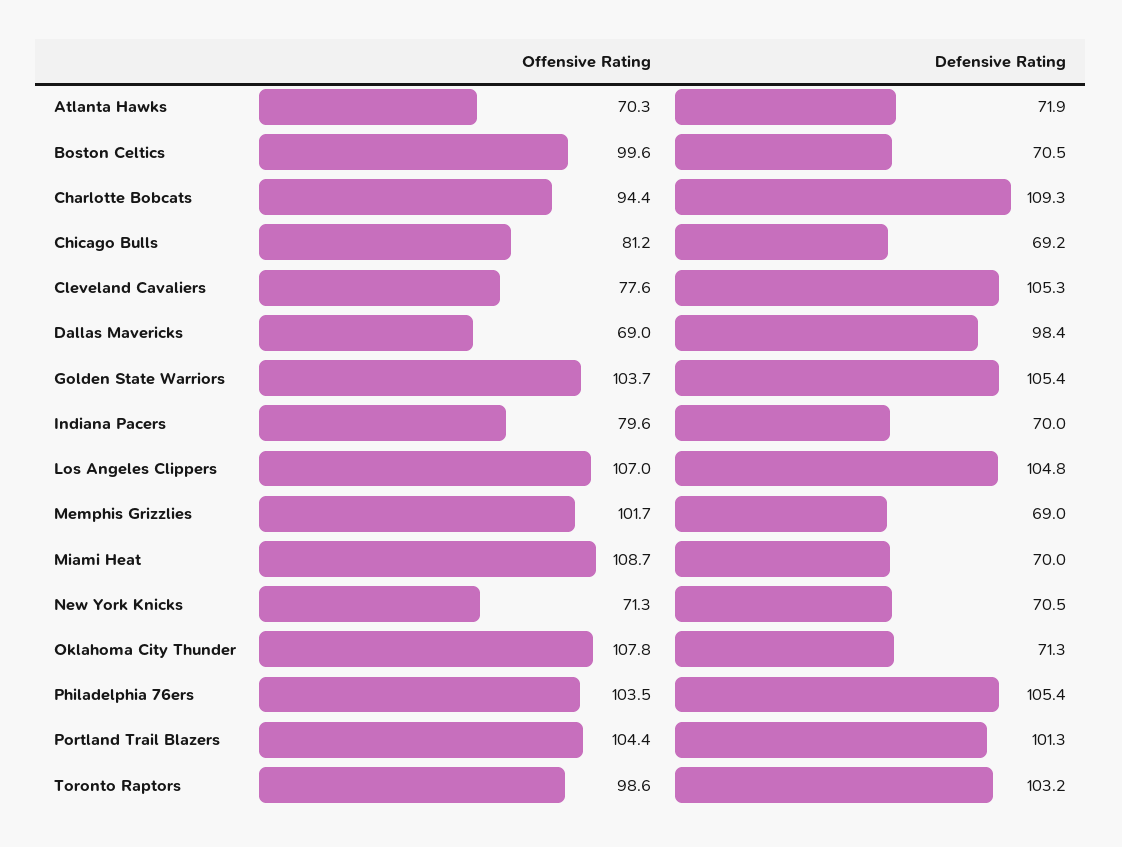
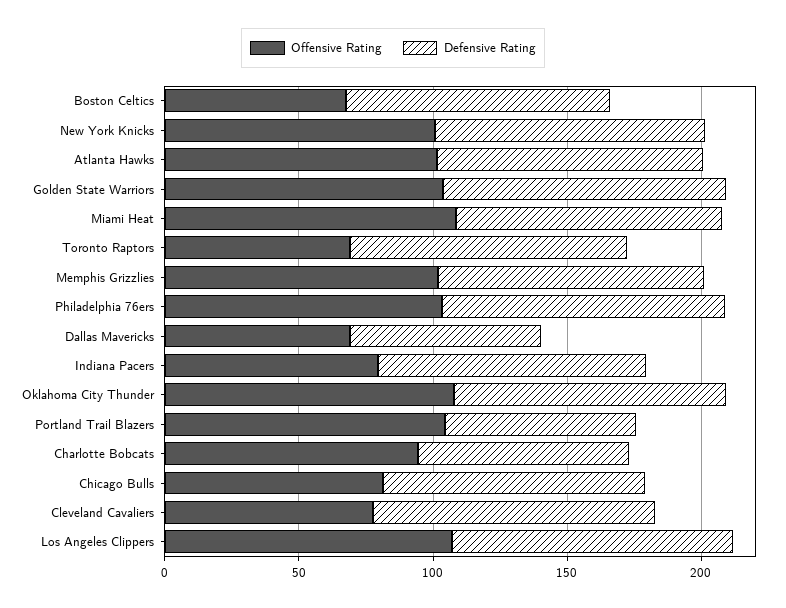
  {
    "Offensive Rating": {
-     "Atlanta Hawks": 70.3,
+     "Atlanta Hawks": 100,
-     "Boston Celtics": 99.6,
+     "Boston Celtics": 70,
      "Charlotte Bobcats": 94.4,
      "Chicago Bulls": 81.2,
      "Cleveland Cavaliers": 77.6,
      "Dallas Mavericks": 69,
      "Golden State Warriors": 103.7,
      "Indiana Pacers": 79.6,
      "Los Angeles Clippers": 107,
      "Memphis Grizzlies": 101.7,
      "Miami Heat": 108.7,
-     "New York Knicks": 71.3,
+     "New York Knicks": 100,
      "Oklahoma City Thunder": 107.8,
      "Philadelphia 76ers": 103.5,
      "Portland Trail Blazers": 104.4,
-     "Toronto Raptors": 98.6
+     "Toronto Raptors": 70
    },
    "Defensive Rating": {
-     "Atlanta Hawks": 71.9,
+     "Atlanta Hawks": 100,
-     "Boston Celtics": 70.5,
+     "Boston Celtics": 100,
-     "Charlotte Bobcats": 109.3,
+     "Charlotte Bobcats": 80,
-     "Chicago Bulls": 69.2,
+     "Chicago Bulls": 100,
      "Cleveland Cavaliers": 105.3,
-     "Dallas Mavericks": 98.4,
+     "Dallas Mavericks": 70,
      "Golden State Warriors": 105.4,
-     "Indiana Pacers": 70,
+     "Indiana Pacers": 100,
      "Los Angeles Clippers": 104.8,
-     "Memphis Grizzlies": 69,
+     "Memphis Grizzlies": 100,
-     "Miami Heat": 70,
+     "Miami Heat": 100,
-     "New York Knicks": 70.5,
+     "New York Knicks": 100,
-     "Oklahoma City Thunder": 71.3,
+     "Oklahoma City Thunder": 100,
      "Philadelphia 76ers": 105.4,
-     "Portland Trail Blazers": 101.3,
+     "Portland Trail Blazers": 70,
      "Toronto Raptors": 103.2
    }
  }

